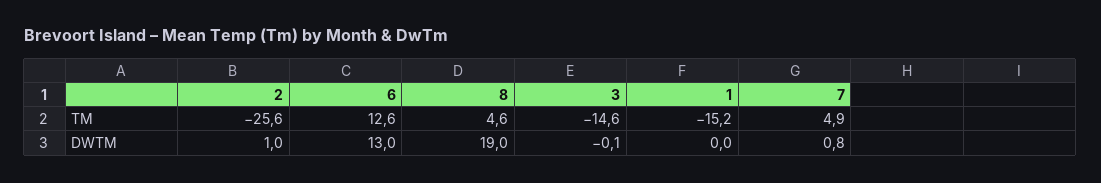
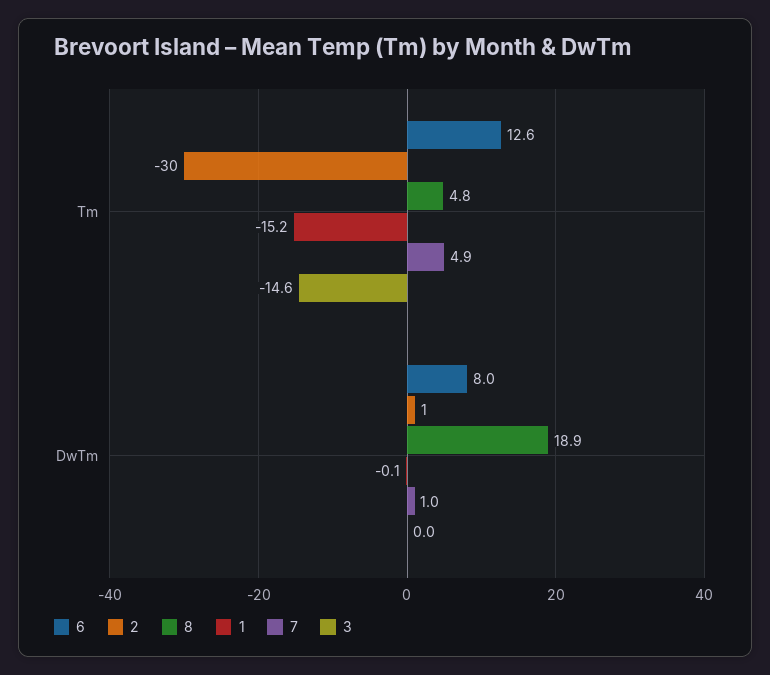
  {
    "2": {
-     "TM": -25.6,
+     "TM": -30,
      "DWTM": 1
    },
    "6": {
      "TM": 12.6,
-     "DWTM": 13
+     "DWTM": 8
    },
    "8": {
-     "TM": 4.6,
+     "TM": 4.8,
-     "DWTM": 19
+     "DWTM": 18.9
    },
    "3": {
      "TM": -14.6,
-     "DWTM": -0.1
+     "DWTM": 0
    },
    "1": {
      "TM": -15.2,
-     "DWTM": 0
+     "DWTM": -0.1
    },
    "7": {
      "TM": 4.9,
-     "DWTM": 0.8
+     "DWTM": 1
    }
  }

